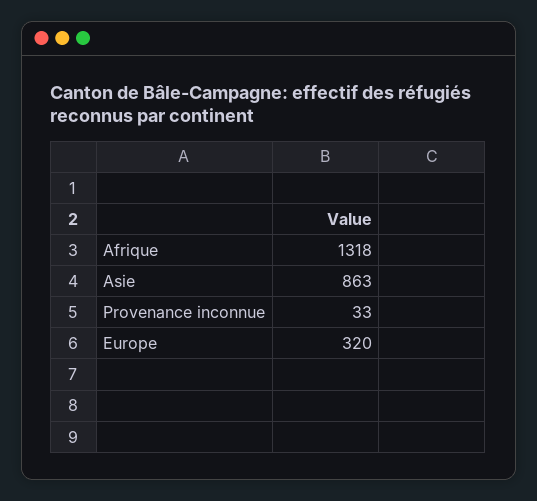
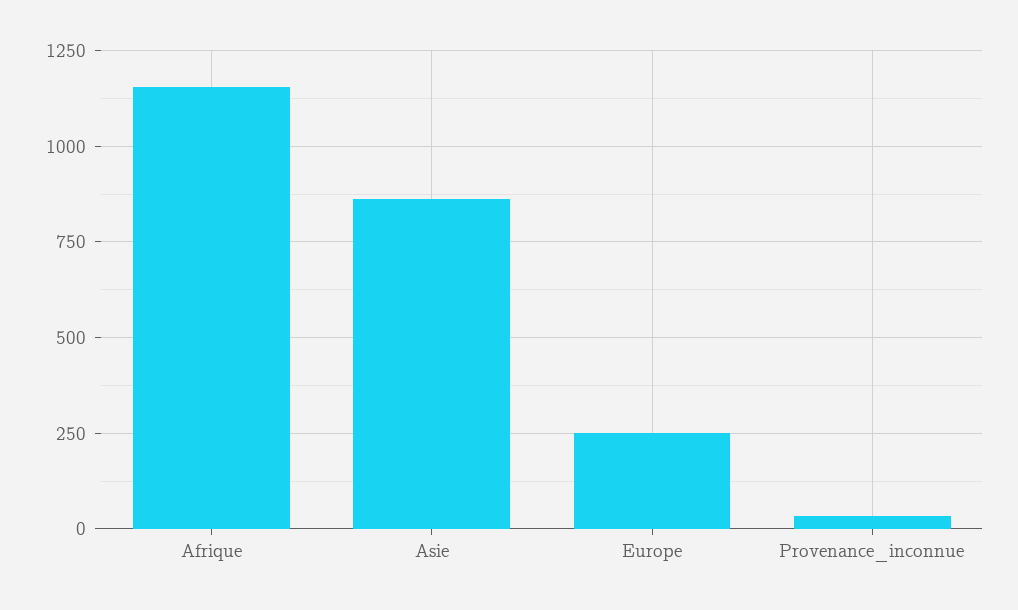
  {
-   "Afrique": 1318,
+   "Afrique": 1150,
    "Asie": 863,
    "Provenance inconnue": 33,
-   "Europe": 320
+   "Europe": 250
  }

